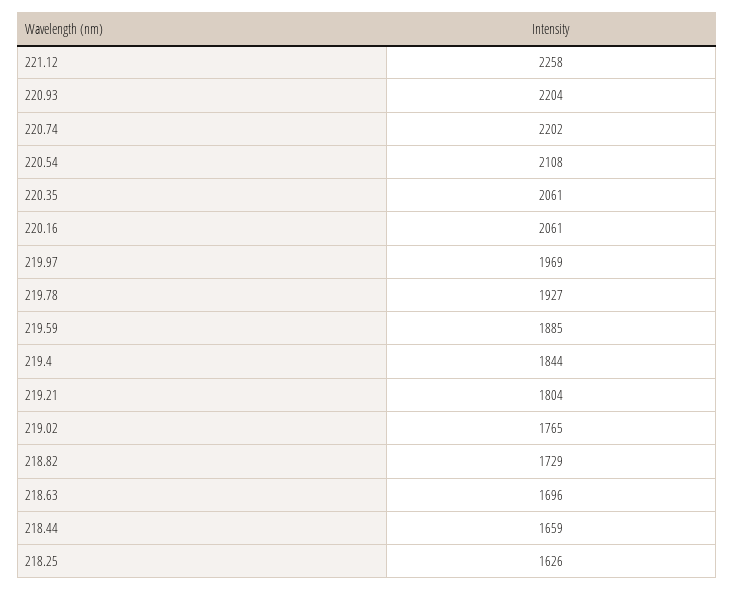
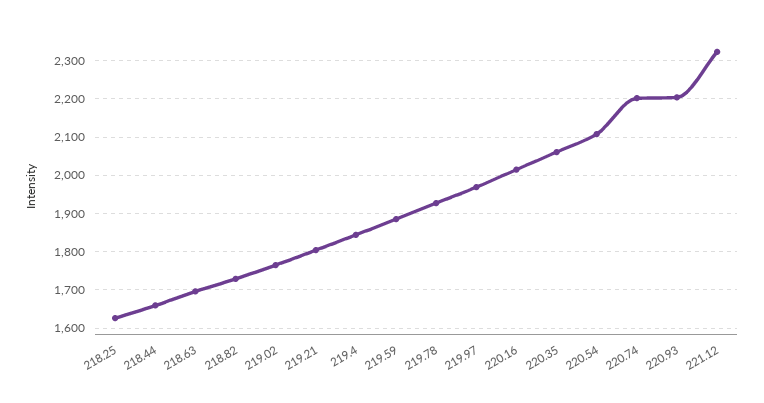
  {
-   "221.12": 2258,
+   "221.12": 2320,
    "220.93": 2204,
    "220.74": 2202,
    "220.54": 2108,
    "220.35": 2061,
-   "220.16": 2061,
+   "220.16": 2020,
    "219.97": 1969,
    "219.78": 1927,
    "219.59": 1885,
    "219.4": 1844,
    "219.21": 1804,
    "219.02": 1765,
    "218.82": 1729,
    "218.63": 1696,
    "218.44": 1659,
    "218.25": 1626
  }

